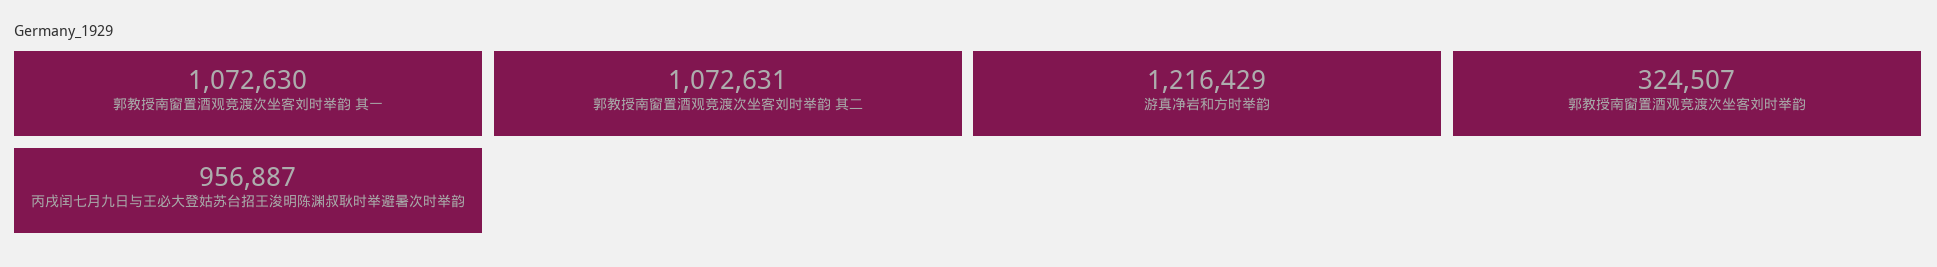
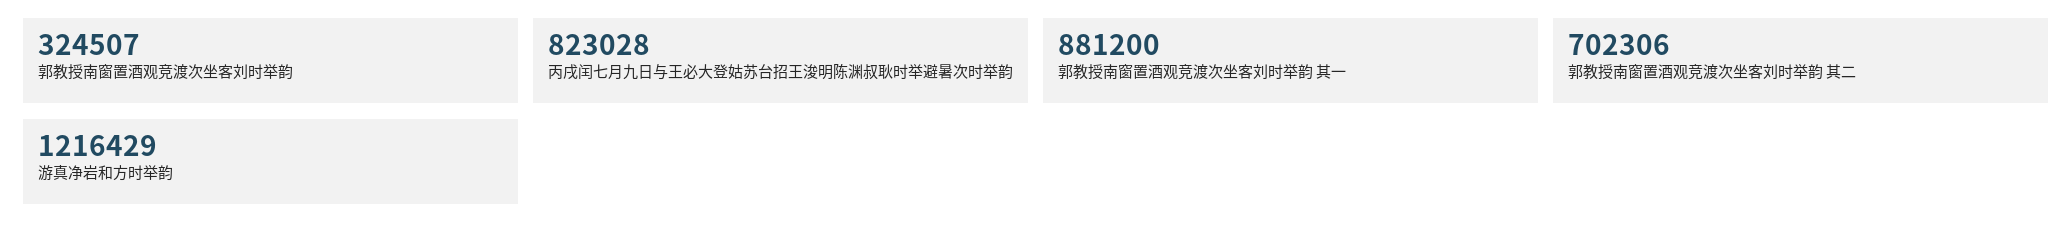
  {
-   "郭教授南窗置酒观竞渡次坐客刘时举韵 其一": 1072630,
+   "郭教授南窗置酒观竞渡次坐客刘时举韵 其一": 881200,
-   "郭教授南窗置酒观竞渡次坐客刘时举韵 其二": 1072631,
+   "郭教授南窗置酒观竞渡次坐客刘时举韵 其二": 702306,
    "游真净岩和方时举韵": 1216429,
    "郭教授南窗置酒观竞渡次坐客刘时举韵": 324507,
-   "丙戌闰七月九日与王必大登姑苏台招王浚明陈渊叔耿时举避暑次时举韵": 956887
+   "丙戌闰七月九日与王必大登姑苏台招王浚明陈渊叔耿时举避暑次时举韵": 823028
  }

